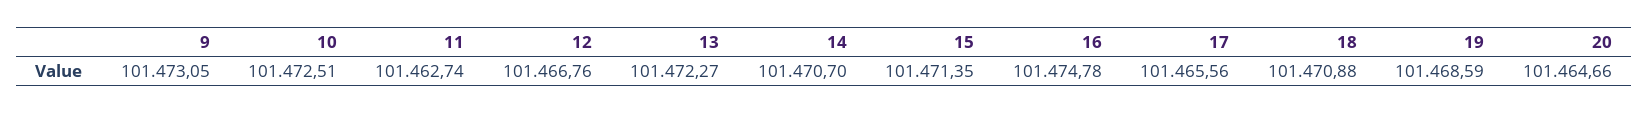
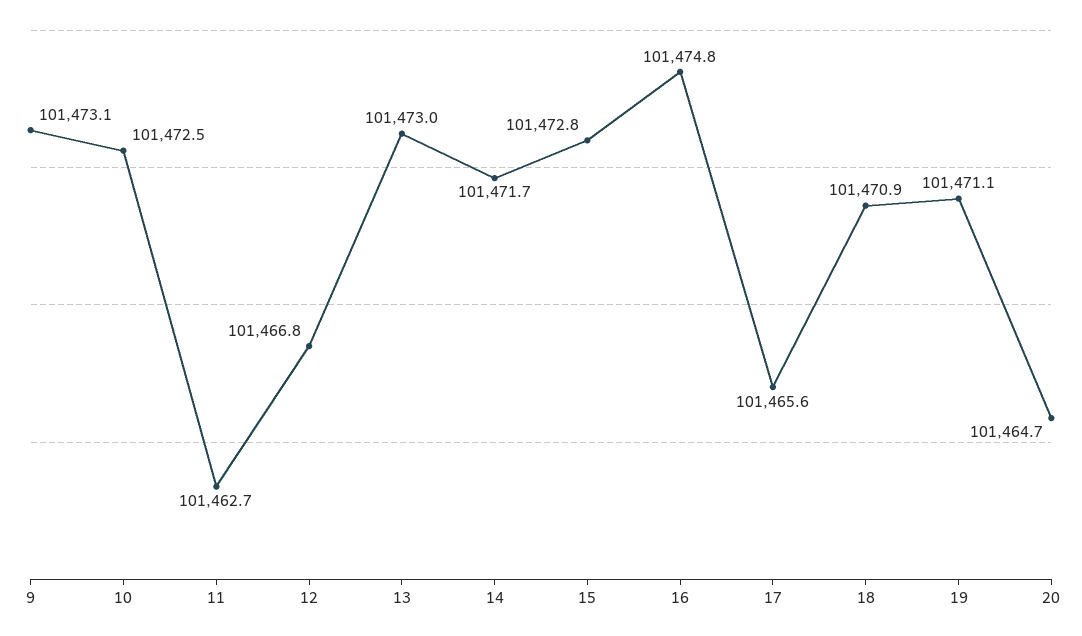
  {
    "9": 101473.05,
    "10": 101472.51,
    "11": 101462.74,
    "12": 101466.76,
-   "13": 101472.27,
+   "13": 101473,
-   "14": 101470.7,
+   "14": 101471.7,
-   "15": 101471.35,
+   "15": 101472.8,
    "16": 101474.78,
    "17": 101465.56,
    "18": 101470.88,
-   "19": 101468.59,
+   "19": 101471.1,
    "20": 101464.66
  }

